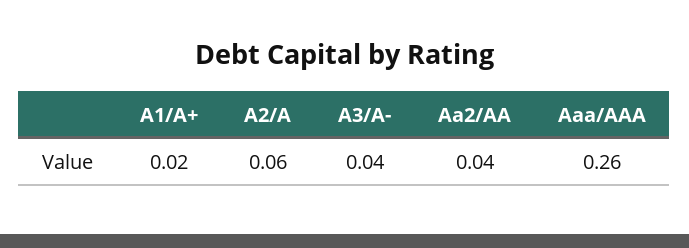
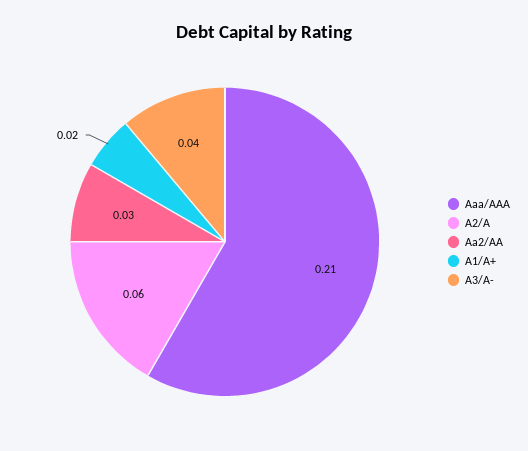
  {
    "A1/A+": 0.02,
    "A2/A": 0.06,
    "A3/A-": 0.04,
-   "Aa2/AA": 0.04,
+   "Aa2/AA": 0.03,
-   "Aaa/AAA": 0.26
+   "Aaa/AAA": 0.21
  }

